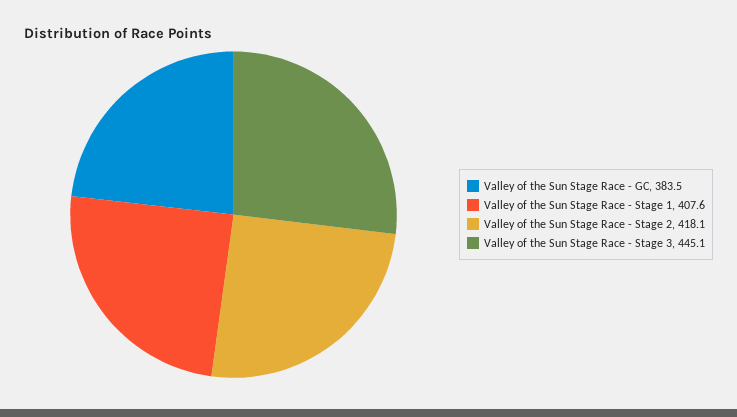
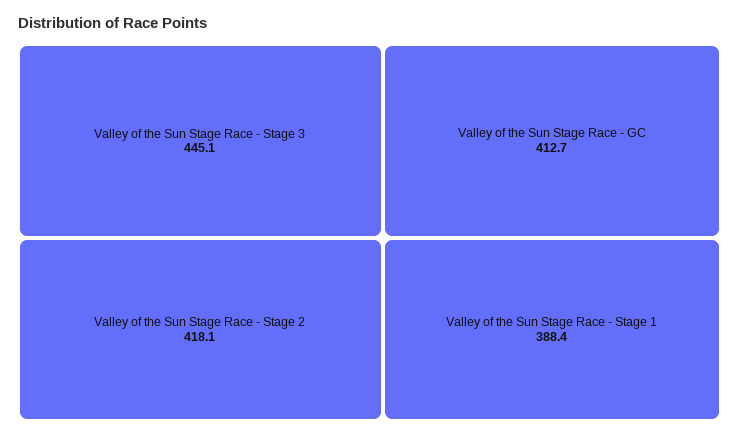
  {
-   "Valley of the Sun Stage Race - GC": 383.5,
+   "Valley of the Sun Stage Race - GC": 412.7,
-   "Valley of the Sun Stage Race - Stage 1": 407.6,
+   "Valley of the Sun Stage Race - Stage 1": 388.4,
    "Valley of the Sun Stage Race - Stage 2": 418.1,
    "Valley of the Sun Stage Race - Stage 3": 445.1
  }

